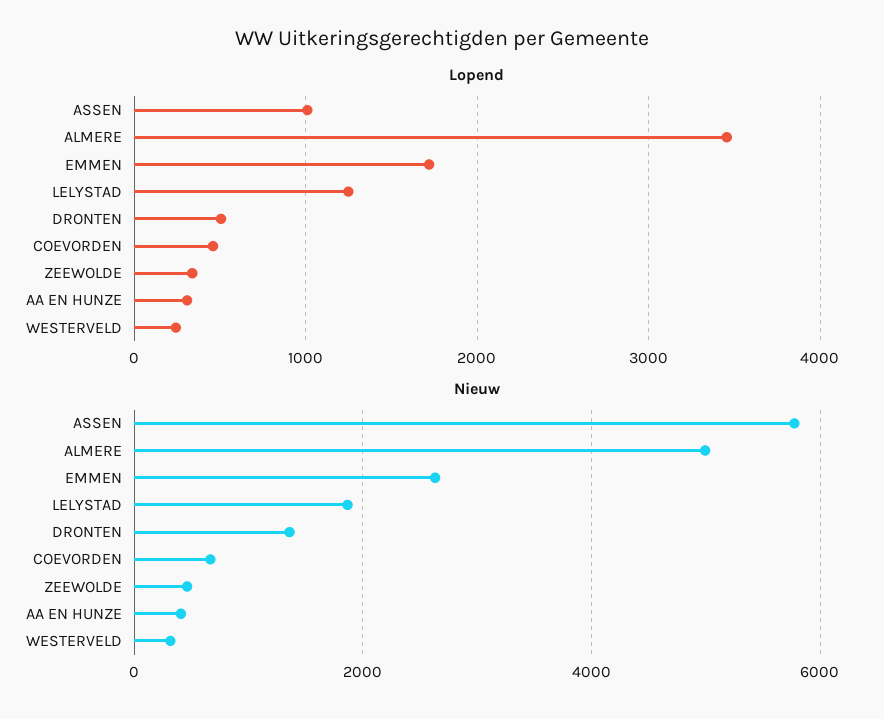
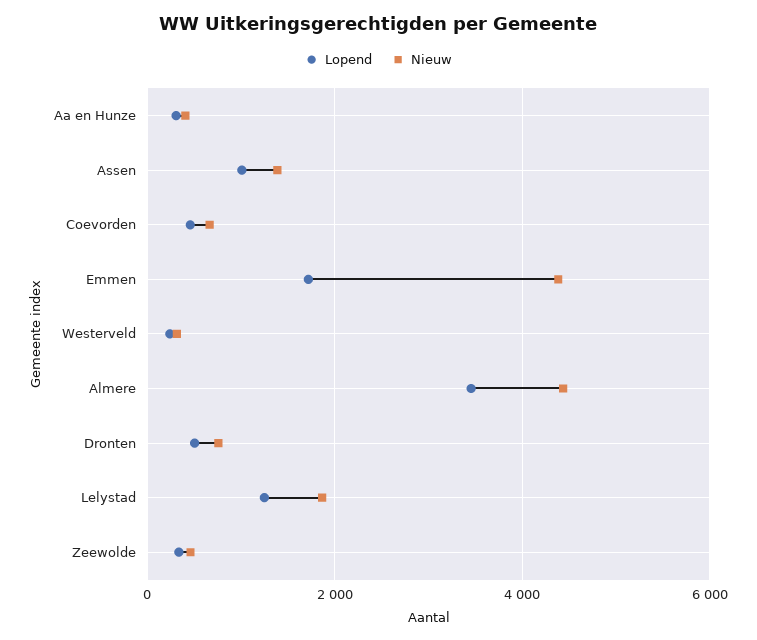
  {
    "Lopend": {
      "ASSEN": 1000,
      "ALMERE": 3500,
      "EMMEN": 1700,
      "LELYSTAD": 1200,
      "DRONTEN": 500,
      "COEVORDEN": 500,
      "ZEEWOLDE": 300,
      "AA EN HUNZE": 300,
      "WESTERVELD": 200
    },
    "Nieuw": {
-     "ASSEN": 5800,
+     "ASSEN": 1400,
-     "ALMERE": 5000,
+     "ALMERE": 4400,
-     "EMMEN": 2600,
+     "EMMEN": 4400,
      "LELYSTAD": 1800,
-     "DRONTEN": 1400,
+     "DRONTEN": 800,
      "COEVORDEN": 600,
      "ZEEWOLDE": 400,
      "AA EN HUNZE": 400,
      "WESTERVELD": 400
    }
  }

